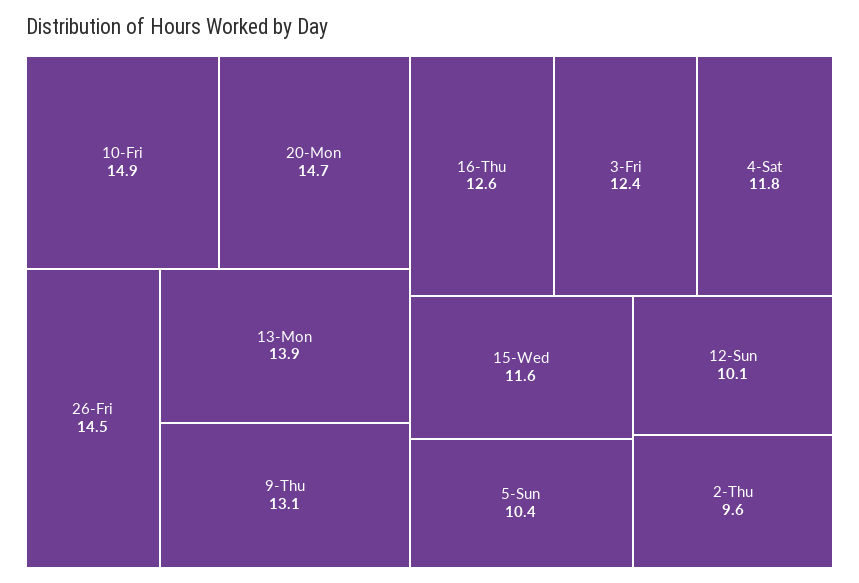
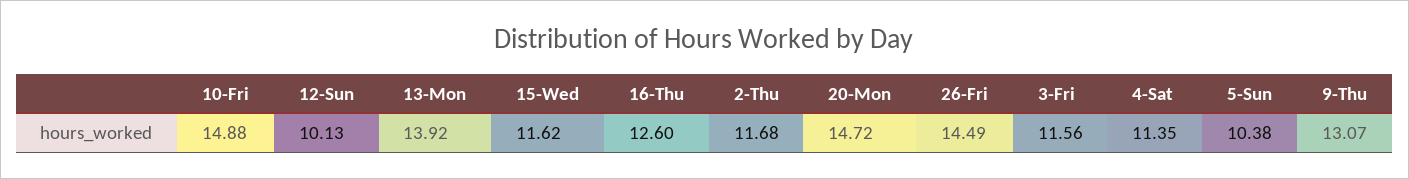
  {
    "10-Fri": 14.88,
    "20-Mon": 14.72,
    "26-Fri": 14.49,
    "13-Mon": 13.92,
    "9-Thu": 13.07,
    "16-Thu": 12.6,
-   "3-Fri": 12.4,
+   "3-Fri": 11.56,
-   "4-Sat": 11.8,
+   "4-Sat": 11.35,
    "15-Wed": 11.62,
    "5-Sun": 10.38,
    "12-Sun": 10.13,
-   "2-Thu": 9.6
+   "2-Thu": 11.68
  }

